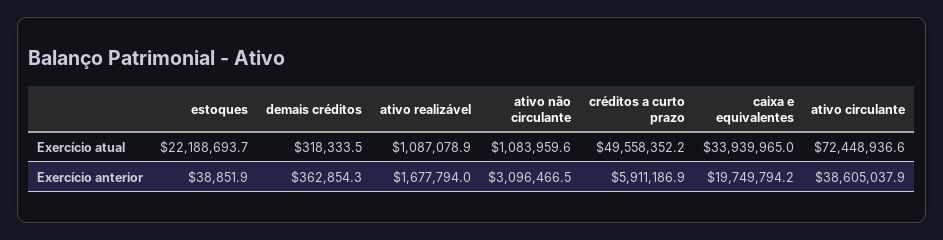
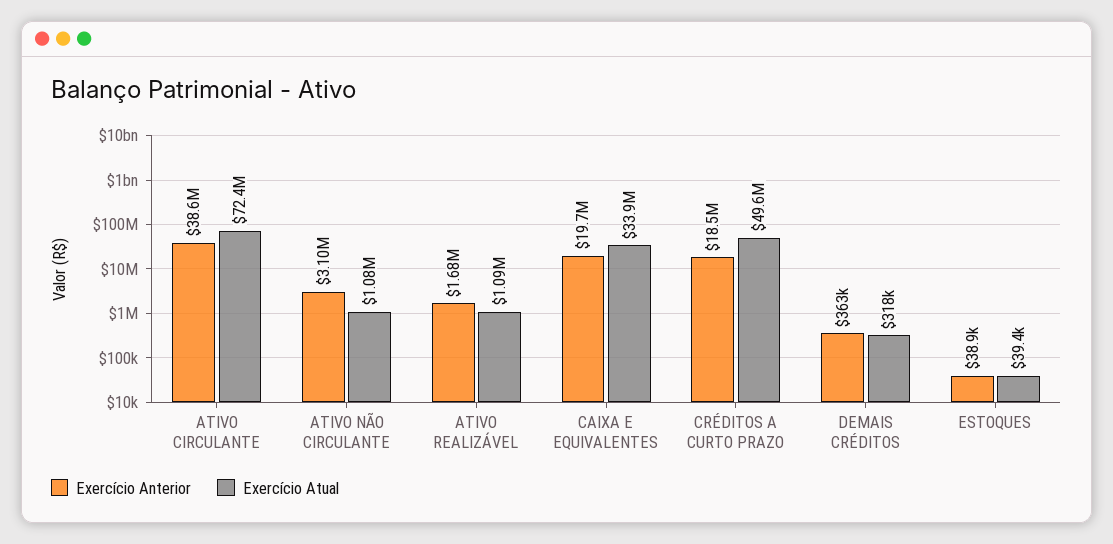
  {
    "Exercício atual": {
-     "estoques": 22188693.7,
+     "estoques": 39400,
      "demais créditos": 318333.5,
      "ativo realizável": 1087078.9,
      "ativo não circulante": 1083959.6,
      "créditos a curto prazo": 49558352.2,
      "caixa e equivalentes": 33939965,
      "ativo circulante": 72448936.6
    },
    "Exercício anterior": {
      "estoques": 38851.9,
      "demais créditos": 362854.3,
      "ativo realizável": 1677794,
      "ativo não circulante": 3096466.5,
-     "créditos a curto prazo": 5911186.9,
+     "créditos a curto prazo": 18500000,
      "caixa e equivalentes": 19749794.2,
      "ativo circulante": 38605037.9
    }
  }

